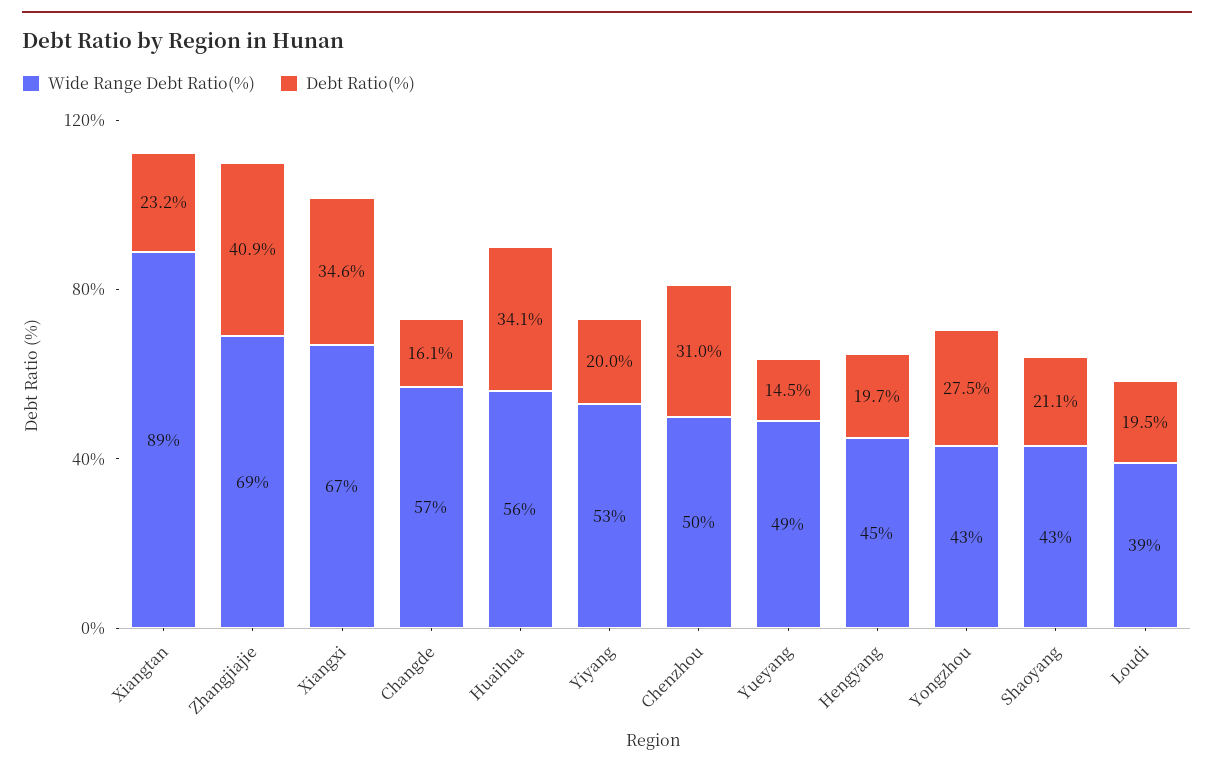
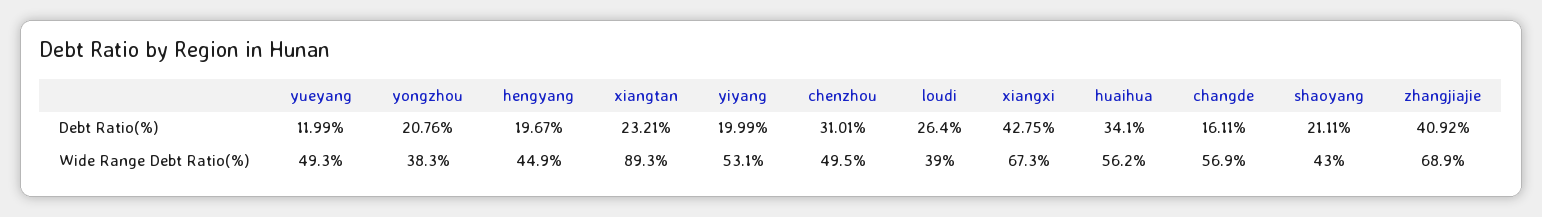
  {
    "Wide Range Debt Ratio(%)": {
      "Xiangtan": 89.3,
      "Zhangjiajie": 68.9,
      "Xiangxi": 67.3,
      "Changde": 56.9,
      "Huaihua": 56.2,
      "Yiyang": 53.1,
      "Chenzhou": 49.5,
      "Yueyang": 49.3,
      "Hengyang": 44.9,
-     "Yongzhou": 43,
+     "Yongzhou": 38.3,
      "Shaoyang": 43,
      "Loudi": 39
    },
    "Debt Ratio(%)": {
      "Xiangtan": 23.21,
      "Zhangjiajie": 40.92,
-     "Xiangxi": 34.6,
+     "Xiangxi": 42.75,
      "Changde": 16.11,
      "Huaihua": 34.1,
      "Yiyang": 19.99,
      "Chenzhou": 31.01,
-     "Yueyang": 14.5,
+     "Yueyang": 11.99,
      "Hengyang": 19.67,
-     "Yongzhou": 27.5,
+     "Yongzhou": 20.76,
      "Shaoyang": 21.11,
-     "Loudi": 19.5
+     "Loudi": 26.4
    }
  }

